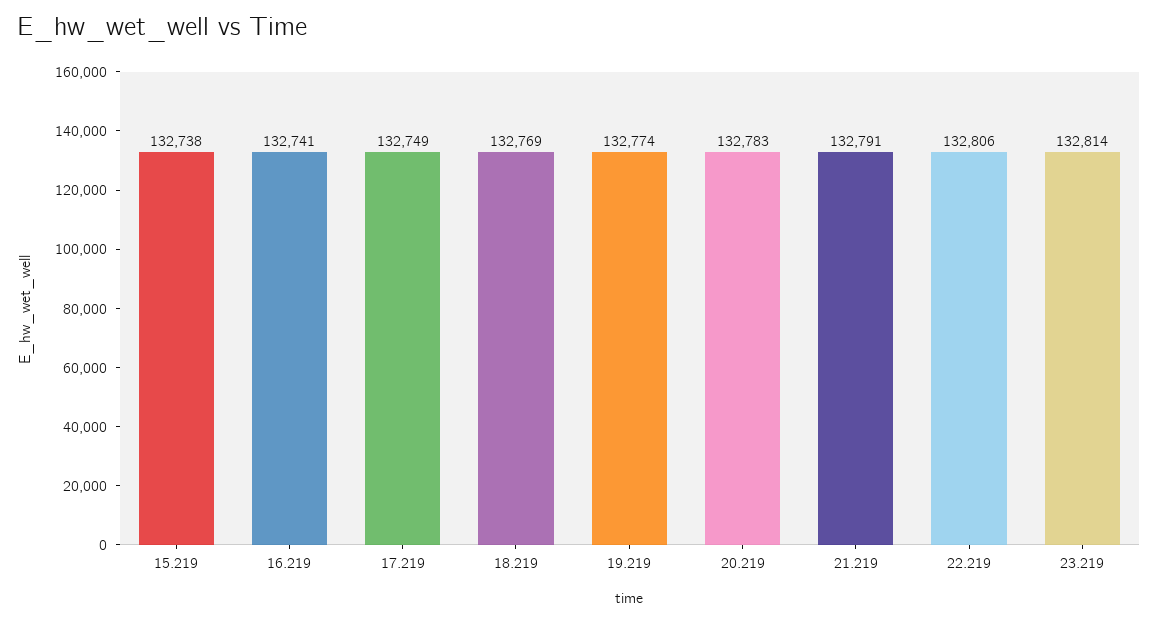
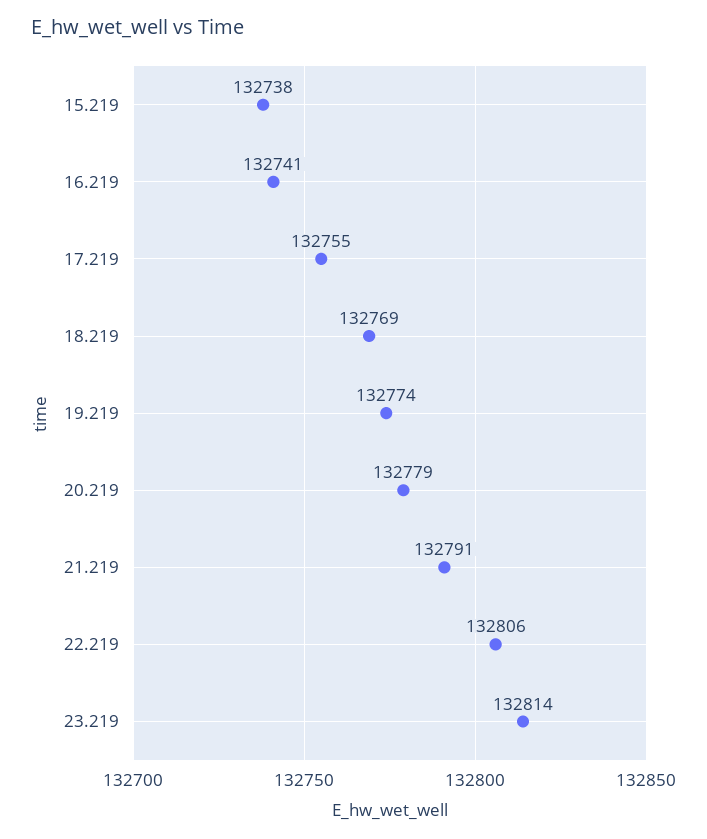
  {
    "15.219": 132738,
    "16.219": 132741,
-   "17.219": 132749,
+   "17.219": 132755,
    "18.219": 132769,
    "19.219": 132774,
-   "20.219": 132783,
+   "20.219": 132779,
    "21.219": 132791,
    "22.219": 132806,
    "23.219": 132814
  }

